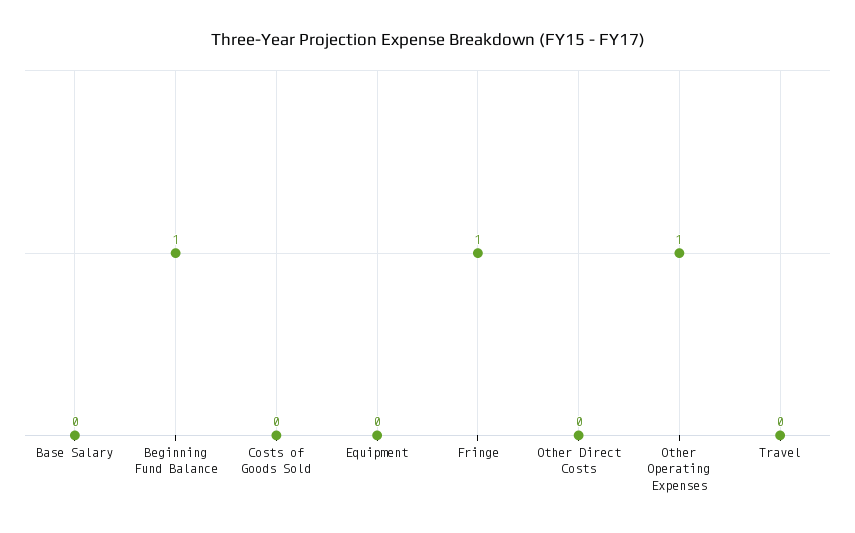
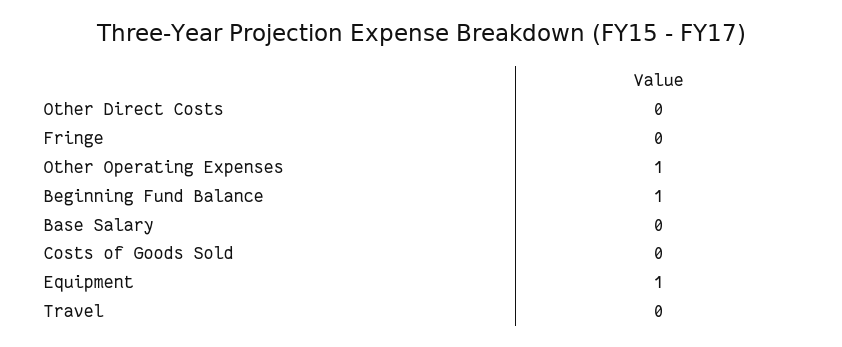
  {
    "Base Salary": 0,
    "Beginning Fund Balance": 1,
    "Costs of Goods Sold": 0,
-   "Equipment": 0,
+   "Equipment": 1,
-   "Fringe": 1,
+   "Fringe": 0,
    "Other Direct Costs": 0,
    "Other Operating Expenses": 1,
    "Travel": 0
  }

